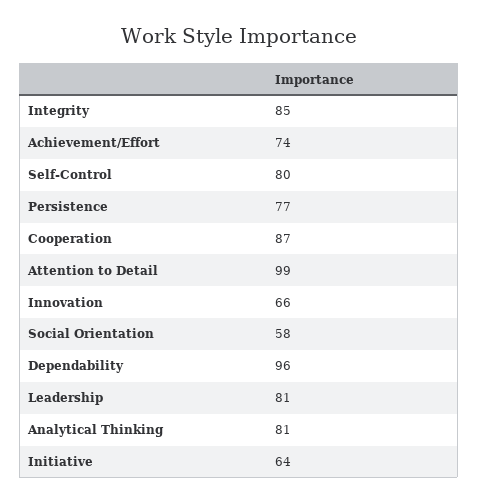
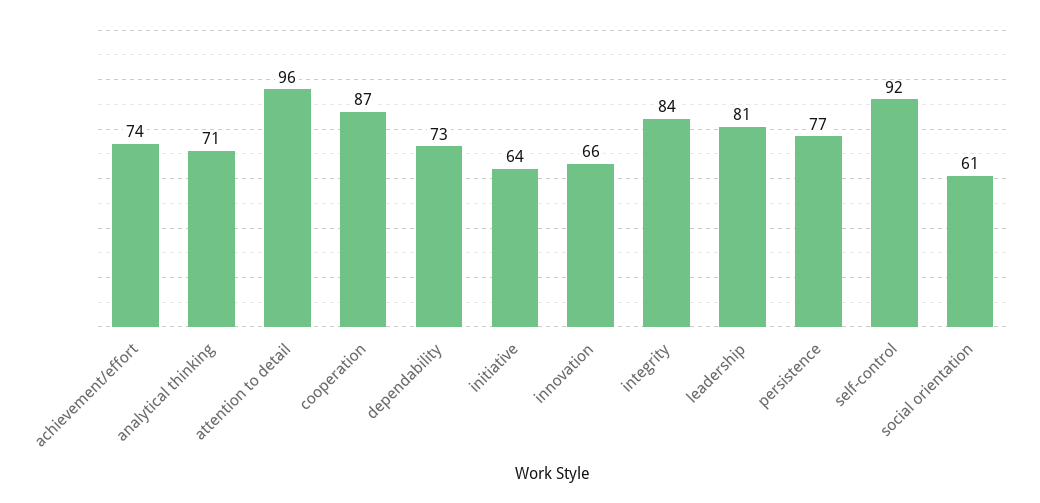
  {
-   "Integrity": 85,
+   "Integrity": 84,
    "Achievement/Effort": 74,
-   "Self-Control": 80,
+   "Self-Control": 92,
    "Persistence": 77,
    "Cooperation": 87,
-   "Attention to Detail": 99,
+   "Attention to Detail": 96,
    "Innovation": 66,
-   "Social Orientation": 58,
+   "Social Orientation": 61,
-   "Dependability": 96,
+   "Dependability": 73,
    "Leadership": 81,
-   "Analytical Thinking": 81,
+   "Analytical Thinking": 71,
    "Initiative": 64
  }

